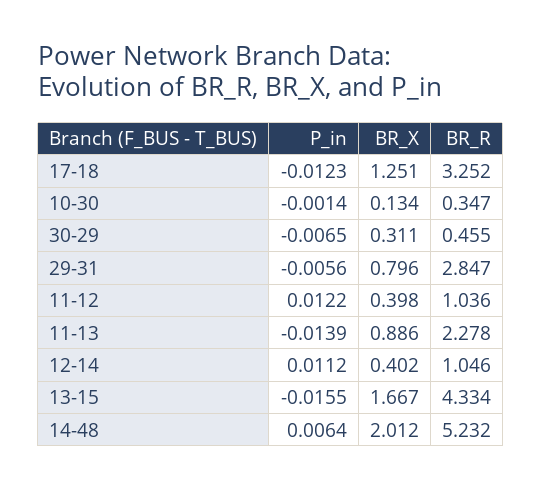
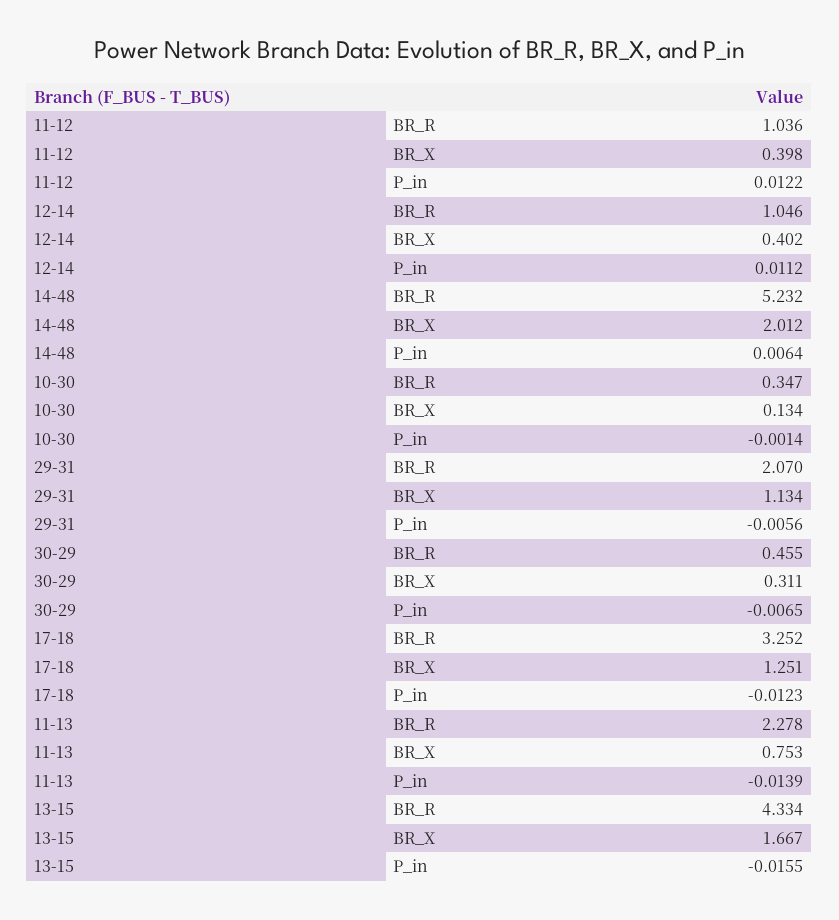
  {
    "P_in": {
      "17-18": -0.0123,
      "10-30": -0.0014,
      "30-29": -0.0065,
      "29-31": -0.0056,
      "11-12": 0.0122,
      "11-13": -0.0139,
      "12-14": 0.0112,
      "13-15": -0.0155,
      "14-48": 0.0064
    },
    "BR_X": {
      "17-18": 1.251,
      "10-30": 0.134,
      "30-29": 0.311,
-     "29-31": 0.796,
+     "29-31": 1.134,
      "11-12": 0.398,
-     "11-13": 0.886,
+     "11-13": 0.753,
      "12-14": 0.402,
      "13-15": 1.667,
      "14-48": 2.012
    },
    "BR_R": {
      "17-18": 3.252,
      "10-30": 0.347,
      "30-29": 0.455,
-     "29-31": 2.847,
+     "29-31": 2.07,
      "11-12": 1.036,
      "11-13": 2.278,
      "12-14": 1.046,
      "13-15": 4.334,
      "14-48": 5.232
    }
  }

